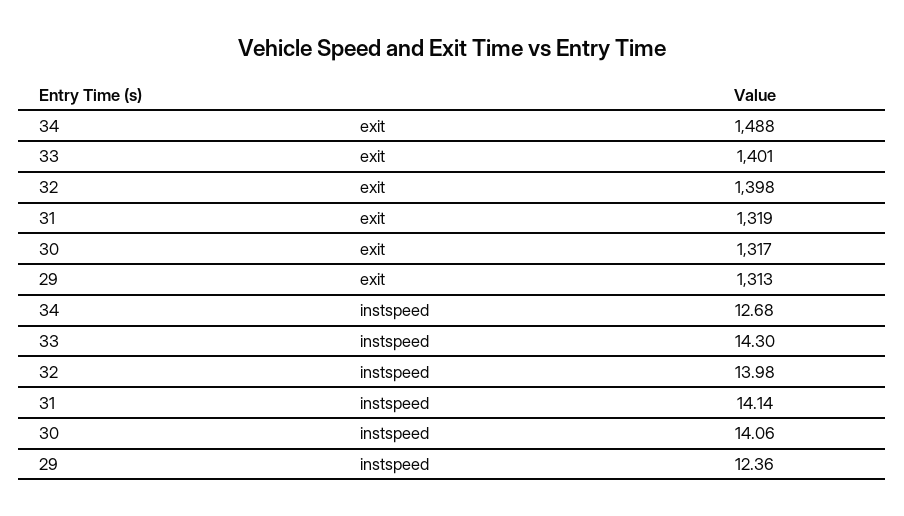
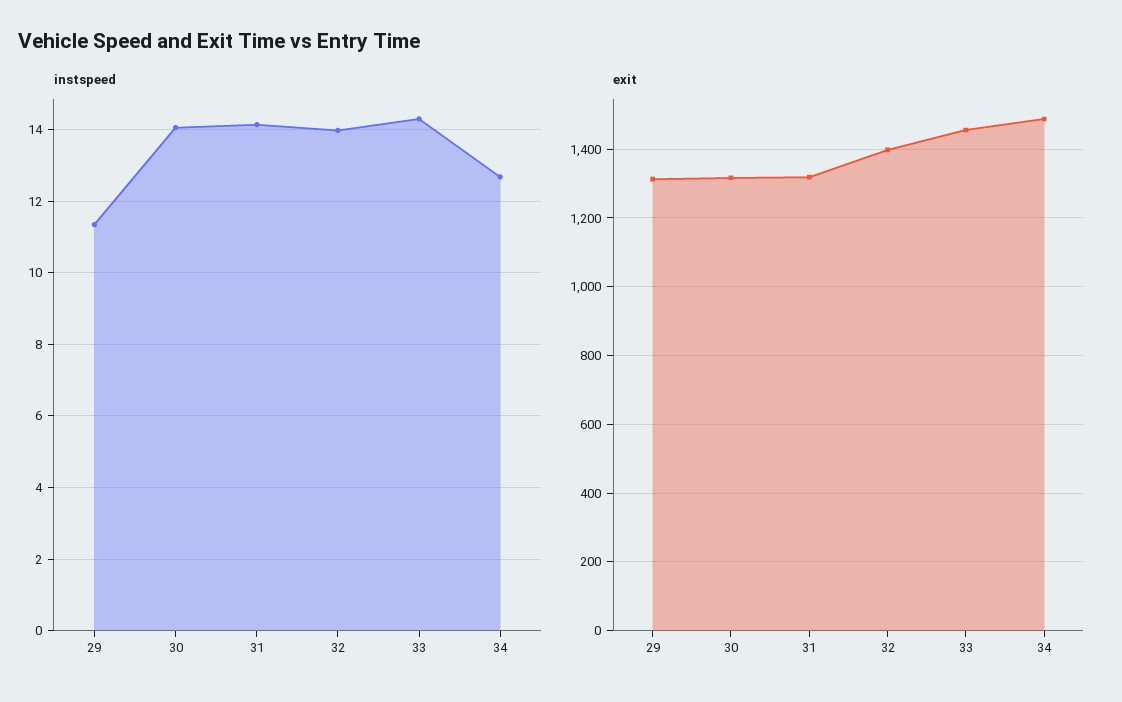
  {
    "exit": {
      "34": 1488,
-     "33": 1401,
+     "33": 1460,
      "32": 1398,
      "31": 1319,
      "30": 1317,
      "29": 1313
    },
    "instspeed": {
      "34": 12.68,
      "33": 14.3,
      "32": 13.98,
      "31": 14.14,
      "30": 14.06,
-     "29": 12.36
+     "29": 11.4
    }
  }

